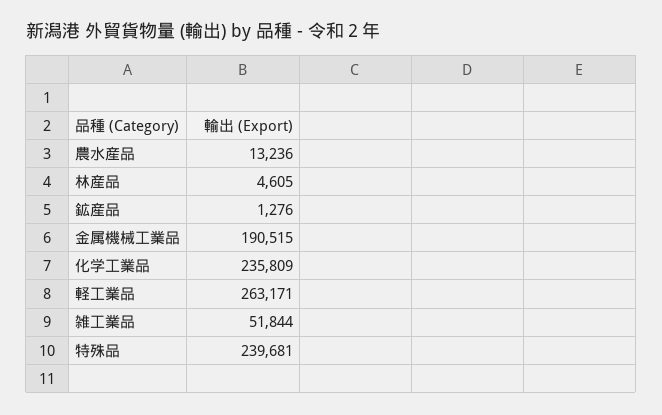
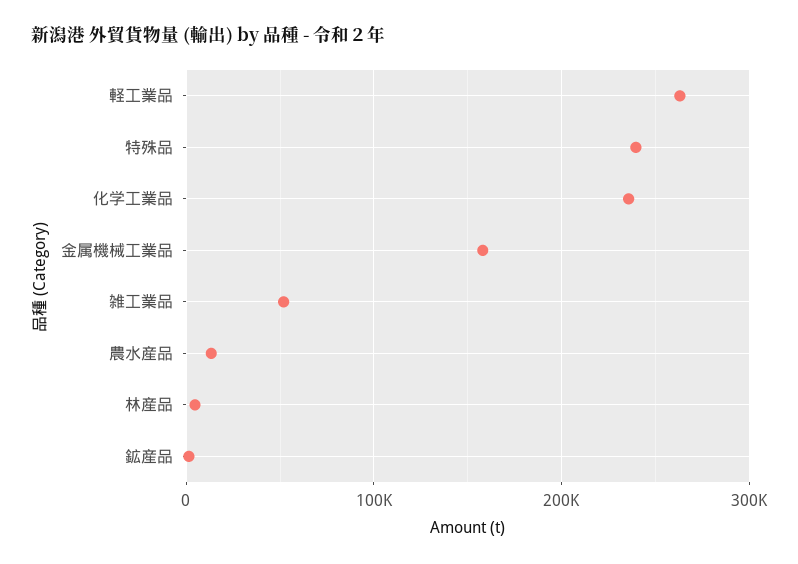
  {
    "農水産品": 13236,
    "林産品": 4605,
    "鉱産品": 1276,
-   "金属機械工業品": 190515,
+   "金属機械工業品": 160000,
    "化学工業品": 235809,
    "軽工業品": 263171,
    "雑工業品": 51844,
    "特殊品": 239681
  }

